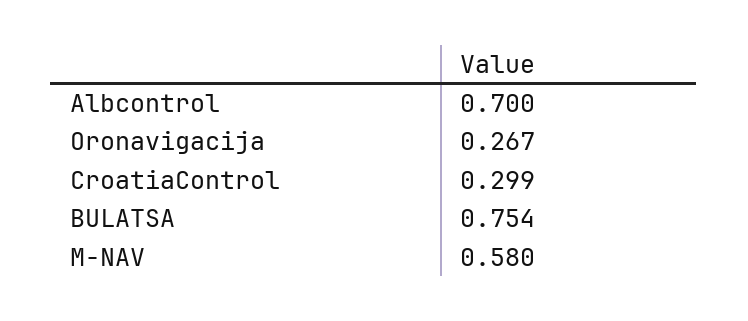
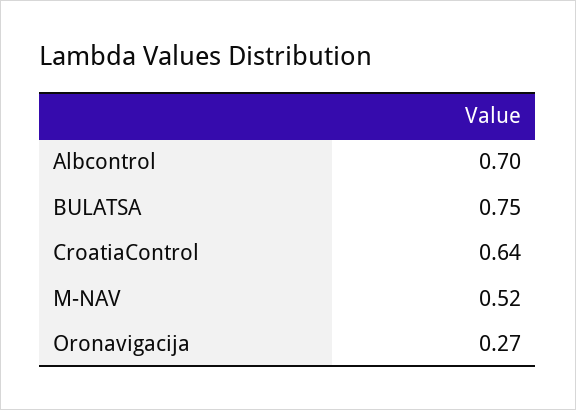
  {
    "Albcontrol": 0.7,
    "Oronavigacija": 0.267,
-   "CroatiaControl": 0.299,
+   "CroatiaControl": 0.64,
    "BULATSA": 0.754,
-   "M-NAV": 0.58
+   "M-NAV": 0.52
  }

